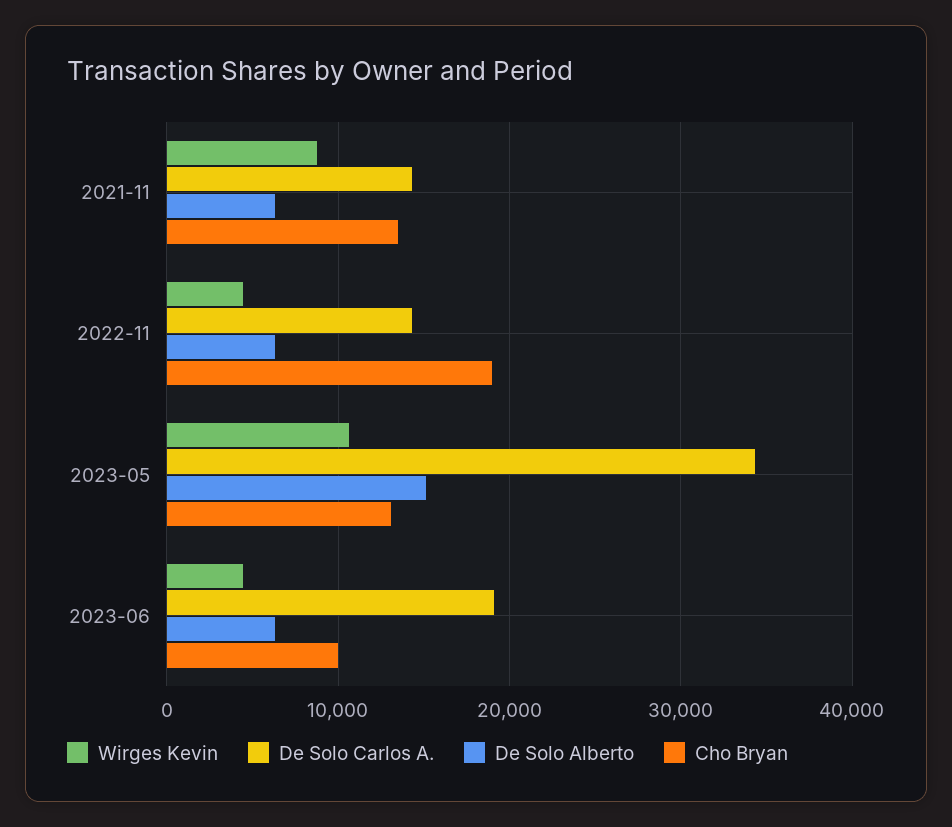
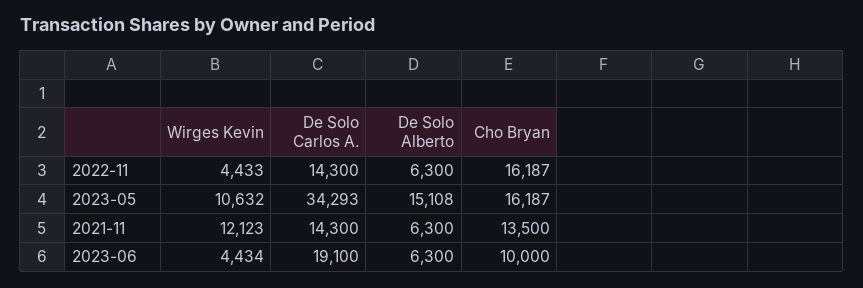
  {
    "Wirges Kevin": {
-     "2021-11": 9000,
+     "2021-11": 12123,
      "2022-11": 4433,
      "2023-05": 10632,
      "2023-06": 4434
    },
    "De Solo Carlos A.": {
      "2021-11": 14300,
      "2022-11": 14300,
      "2023-05": 34293,
      "2023-06": 19100
    },
    "De Solo Alberto": {
      "2021-11": 6300,
      "2022-11": 6300,
      "2023-05": 15108,
      "2023-06": 6300
    },
    "Cho Bryan": {
      "2021-11": 13500,
-     "2022-11": 19000,
+     "2022-11": 16187,
-     "2023-05": 13000,
+     "2023-05": 16187,
      "2023-06": 10000
    }
  }

